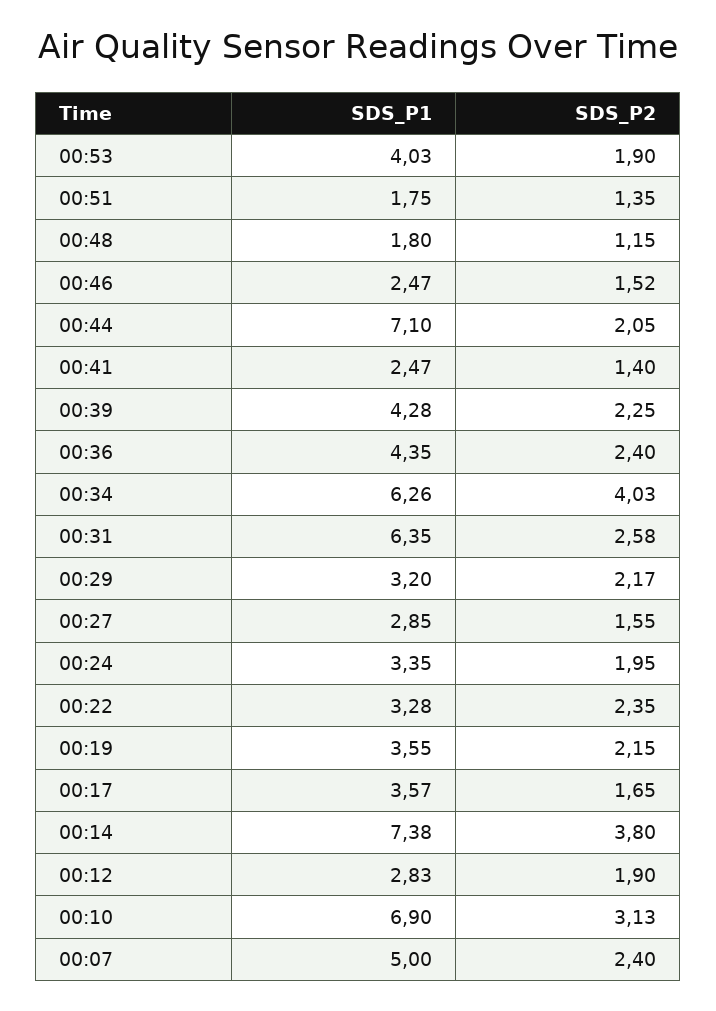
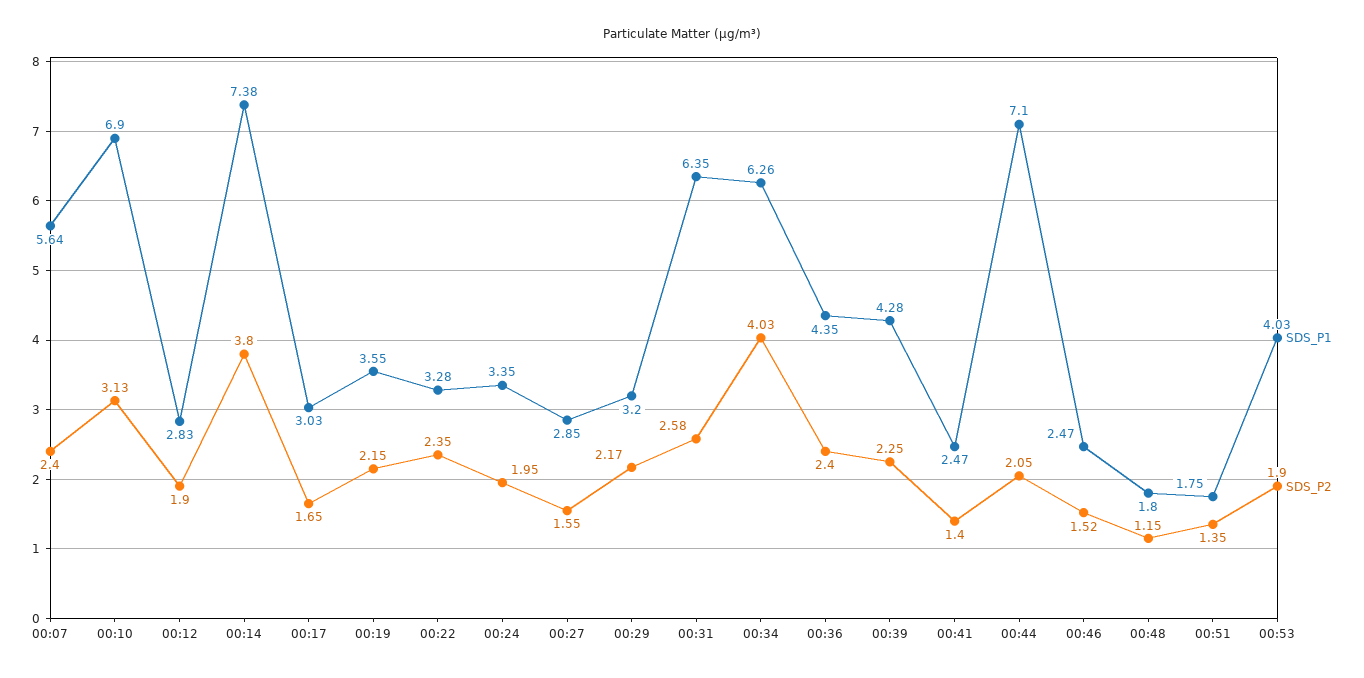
  {
    "SDS_P1": {
      "00:53": 4.03,
      "00:51": 1.75,
      "00:48": 1.8,
      "00:46": 2.47,
      "00:44": 7.1,
      "00:41": 2.47,
      "00:39": 4.28,
      "00:36": 4.35,
      "00:34": 6.26,
      "00:31": 6.35,
      "00:29": 3.2,
      "00:27": 2.85,
      "00:24": 3.35,
      "00:22": 3.28,
      "00:19": 3.55,
-     "00:17": 3.57,
+     "00:17": 3.03,
      "00:14": 7.38,
      "00:12": 2.83,
      "00:10": 6.9,
-     "00:07": 5
+     "00:07": 5.64
    },
    "SDS_P2": {
      "00:53": 1.9,
      "00:51": 1.35,
      "00:48": 1.15,
      "00:46": 1.52,
      "00:44": 2.05,
      "00:41": 1.4,
      "00:39": 2.25,
      "00:36": 2.4,
      "00:34": 4.03,
      "00:31": 2.58,
      "00:29": 2.17,
      "00:27": 1.55,
      "00:24": 1.95,
      "00:22": 2.35,
      "00:19": 2.15,
      "00:17": 1.65,
      "00:14": 3.8,
      "00:12": 1.9,
      "00:10": 3.13,
      "00:07": 2.4
    }
  }

